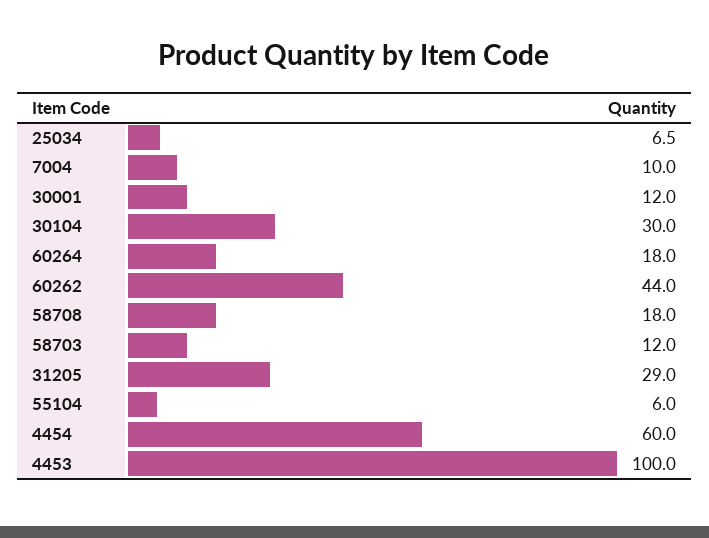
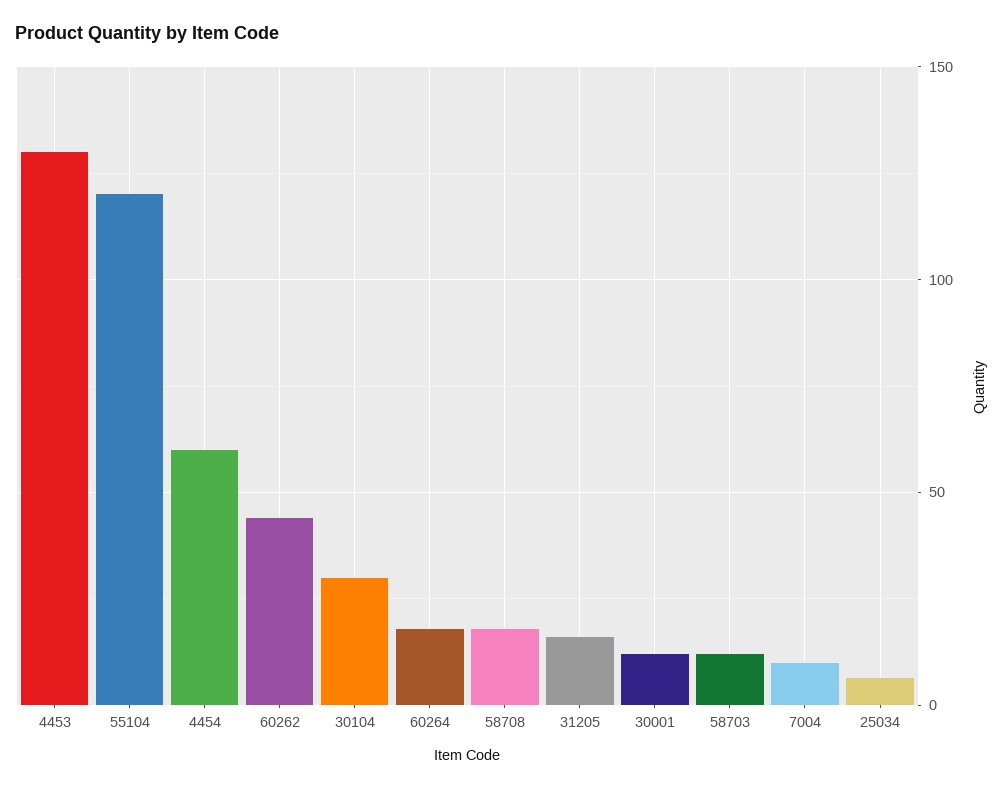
  {
    "25034": 6.5,
    "7004": 10,
    "30001": 12,
    "30104": 30,
    "60264": 18,
    "60262": 44,
    "58708": 18,
    "58703": 12,
-   "31205": 29,
+   "31205": 15,
-   "55104": 6,
+   "55104": 120,
    "4454": 60,
-   "4453": 100
+   "4453": 130
  }

